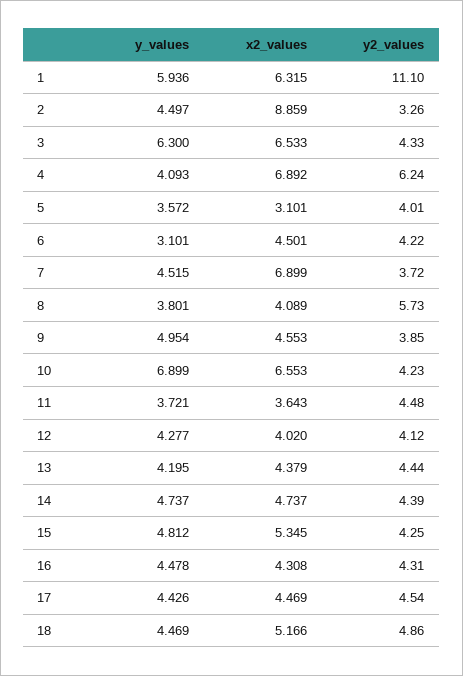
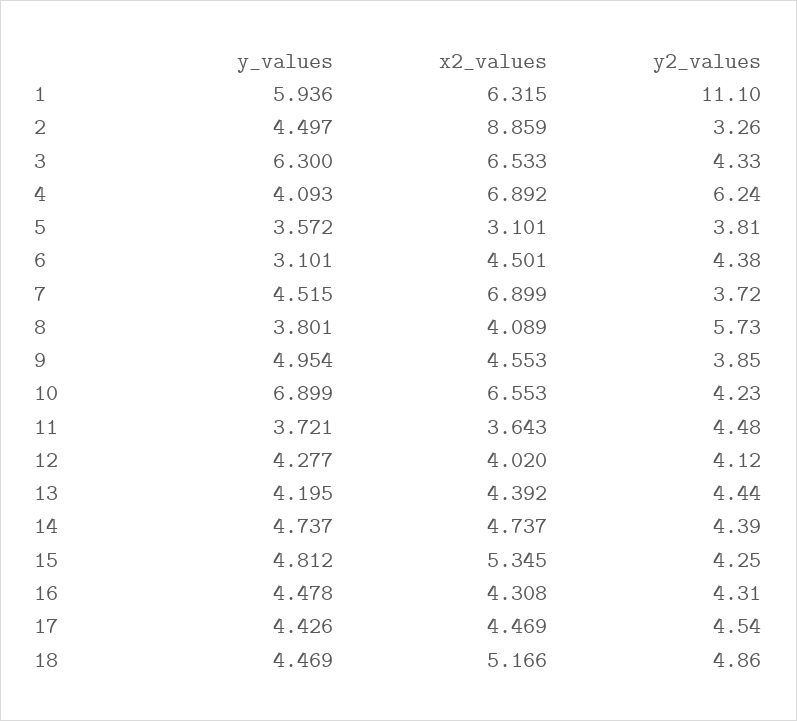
  {
    "y_values": {
      "1": 5.936,
      "2": 4.497,
      "3": 6.3,
      "4": 4.093,
      "5": 3.572,
      "6": 3.101,
      "7": 4.515,
      "8": 3.801,
      "9": 4.954,
      "10": 6.899,
      "11": 3.721,
      "12": 4.277,
      "13": 4.195,
      "14": 4.737,
      "15": 4.812,
      "16": 4.478,
      "17": 4.426,
      "18": 4.469
    },
    "x2_values": {
      "1": 6.315,
      "2": 8.859,
      "3": 6.533,
      "4": 6.892,
      "5": 3.101,
      "6": 4.501,
      "7": 6.899,
      "8": 4.089,
      "9": 4.553,
      "10": 6.553,
      "11": 3.643,
      "12": 4.02,
-     "13": 4.379,
+     "13": 4.392,
      "14": 4.737,
      "15": 5.345,
      "16": 4.308,
      "17": 4.469,
      "18": 5.166
    },
    "y2_values": {
      "1": 11.1,
      "2": 3.26,
      "3": 4.33,
      "4": 6.24,
-     "5": 4.01,
+     "5": 3.81,
-     "6": 4.22,
+     "6": 4.38,
      "7": 3.72,
      "8": 5.73,
      "9": 3.85,
      "10": 4.23,
      "11": 4.48,
      "12": 4.12,
      "13": 4.44,
      "14": 4.39,
      "15": 4.25,
      "16": 4.31,
      "17": 4.54,
      "18": 4.86
    }
  }

